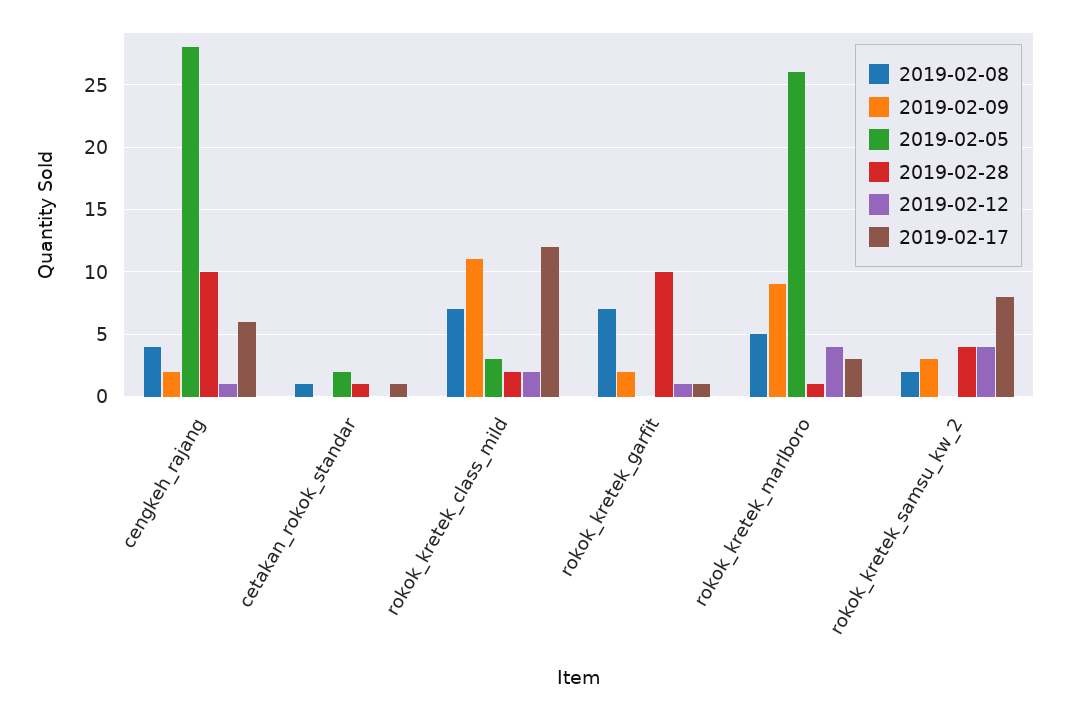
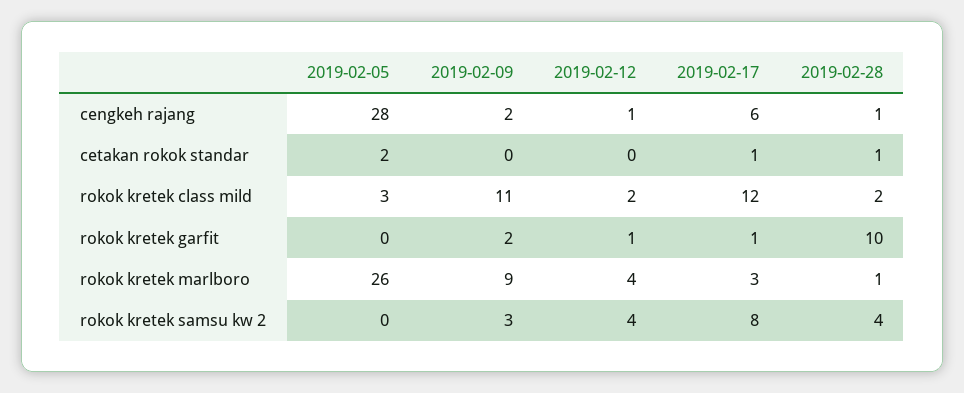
  {
-   "2019-02-08": {
-     "cengkeh_rajang": 4,
-     "cetakan_rokok_standar": 1,
-     "rokok_kretek_class_mild": 7,
-     "rokok_kretek_garfit": 7,
-     "rokok_kretek_marlboro": 5,
-     "rokok_kretek_samsu_kw_2": 2
-   },
    "2019-02-09": {
      "cengkeh_rajang": 2,
      "cetakan_rokok_standar": 0,
      "rokok_kretek_class_mild": 11,
      "rokok_kretek_garfit": 2,
      "rokok_kretek_marlboro": 9,
      "rokok_kretek_samsu_kw_2": 3
    },
    "2019-02-05": {
      "cengkeh_rajang": 28,
      "cetakan_rokok_standar": 2,
      "rokok_kretek_class_mild": 3,
      "rokok_kretek_garfit": 0,
      "rokok_kretek_marlboro": 26,
      "rokok_kretek_samsu_kw_2": 0
    },
    "2019-02-28": {
-     "cengkeh_rajang": 10,
+     "cengkeh_rajang": 1,
      "cetakan_rokok_standar": 1,
      "rokok_kretek_class_mild": 2,
      "rokok_kretek_garfit": 10,
      "rokok_kretek_marlboro": 1,
      "rokok_kretek_samsu_kw_2": 4
    },
    "2019-02-12": {
      "cengkeh_rajang": 1,
      "cetakan_rokok_standar": 0,
      "rokok_kretek_class_mild": 2,
      "rokok_kretek_garfit": 1,
      "rokok_kretek_marlboro": 4,
      "rokok_kretek_samsu_kw_2": 4
    },
    "2019-02-17": {
      "cengkeh_rajang": 6,
      "cetakan_rokok_standar": 1,
      "rokok_kretek_class_mild": 12,
      "rokok_kretek_garfit": 1,
      "rokok_kretek_marlboro": 3,
      "rokok_kretek_samsu_kw_2": 8
    }
  }

